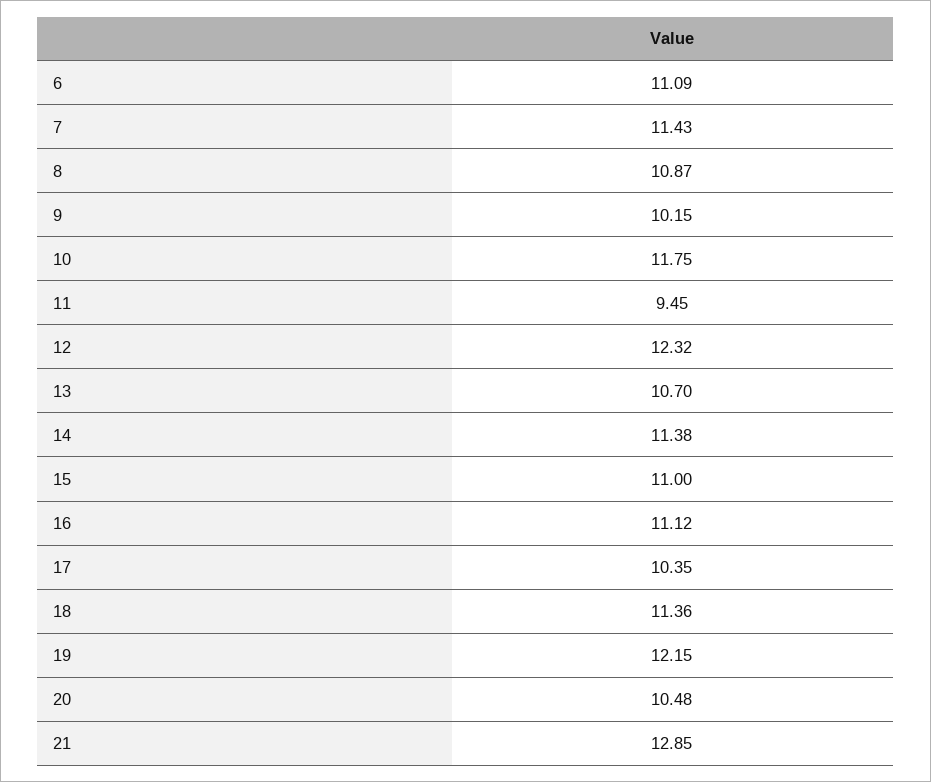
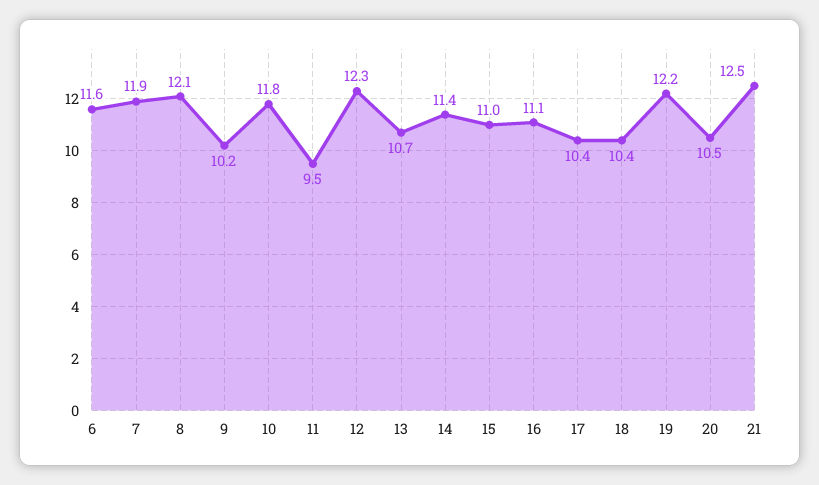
  {
-   "6": 11.09,
+   "6": 11.6,
-   "7": 11.43,
+   "7": 11.9,
-   "8": 10.87,
+   "8": 12.1,
    "9": 10.15,
    "10": 11.75,
    "11": 9.45,
    "12": 12.32,
    "13": 10.7,
    "14": 11.38,
    "15": 11,
    "16": 11.12,
    "17": 10.35,
-   "18": 11.36,
+   "18": 10.4,
    "19": 12.15,
    "20": 10.48,
-   "21": 12.85
+   "21": 12.5
  }

